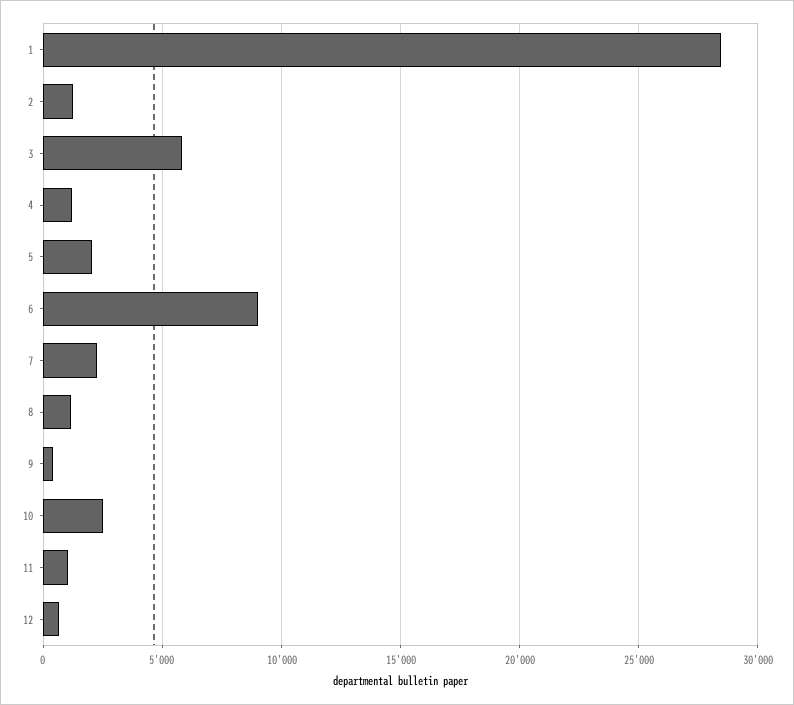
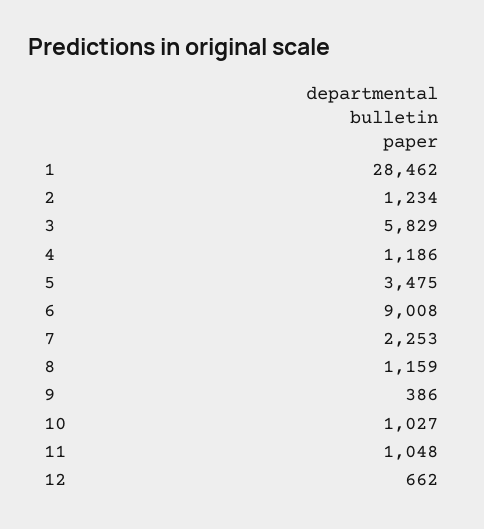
  {
    "1": 28462,
    "2": 1234,
    "3": 5829,
    "4": 1186,
-   "5": 2000,
+   "5": 3475,
    "6": 9008,
    "7": 2253,
    "8": 1159,
    "9": 386,
-   "10": 2500,
+   "10": 1027,
    "11": 1048,
    "12": 662
  }

